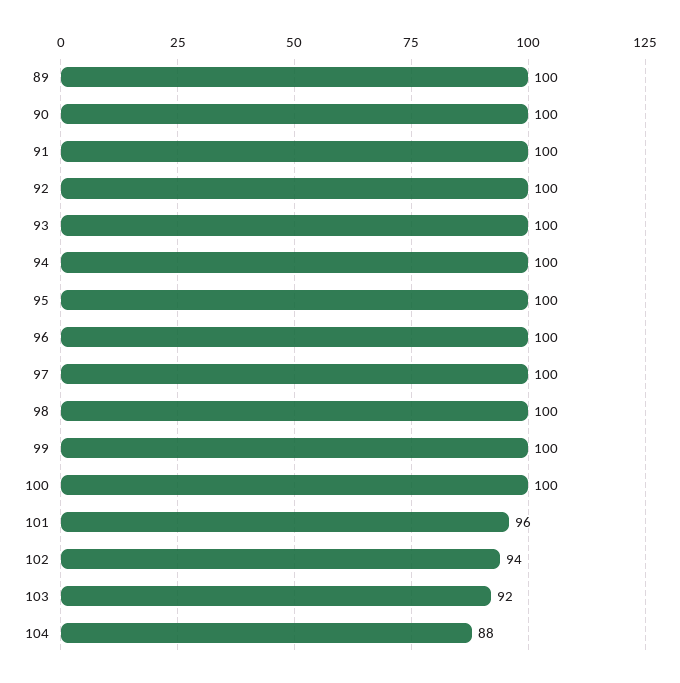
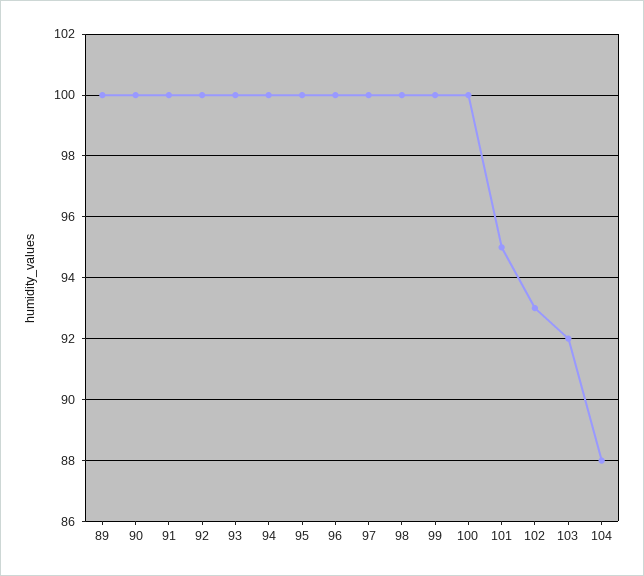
  {
    "89": 100,
    "90": 100,
    "91": 100,
    "92": 100,
    "93": 100,
    "94": 100,
    "95": 100,
    "96": 100,
    "97": 100,
    "98": 100,
    "99": 100,
    "100": 100,
-   "101": 96,
+   "101": 95,
-   "102": 94,
+   "102": 93,
    "103": 92,
    "104": 88
  }

